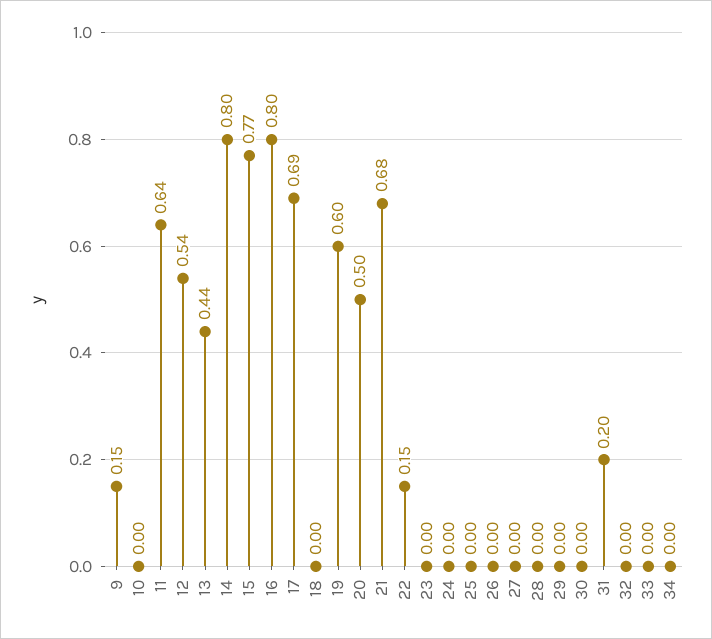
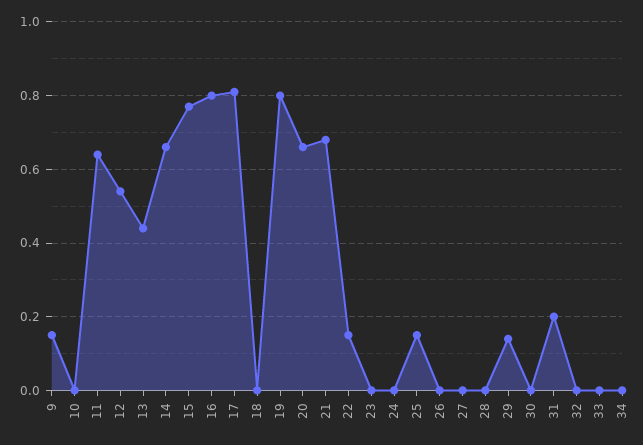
  {
    "9": 0.15,
    "10": 0,
    "11": 0.64,
    "12": 0.54,
    "13": 0.44,
-   "14": 0.8,
+   "14": 0.65,
    "15": 0.77,
    "16": 0.8,
-   "17": 0.69,
+   "17": 0.8,
    "18": 0,
-   "19": 0.6,
+   "19": 0.8,
-   "20": 0.5,
+   "20": 0.65,
    "21": 0.68,
    "22": 0.15,
    "23": 0,
    "24": 0,
-   "25": 0,
+   "25": 0.15,
    "26": 0,
    "27": 0,
    "28": 0,
-   "29": 0,
+   "29": 0.15,
    "30": 0,
    "31": 0.2,
    "32": 0,
    "33": 0,
    "34": 0
  }

